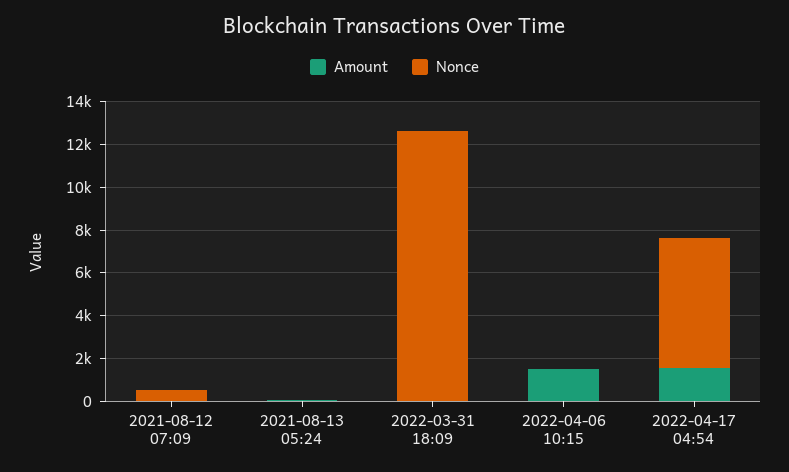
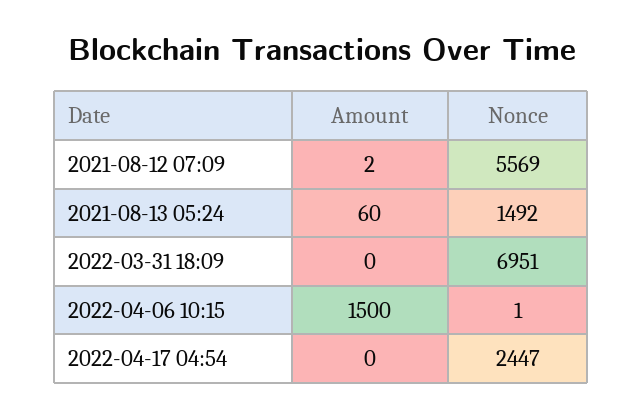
  {
    "Amount": {
      "2021-08-12 07:09": 2,
      "2021-08-13 05:24": 60,
      "2022-03-31 18:09": 0,
      "2022-04-06 10:15": 1500,
-     "2022-04-17 04:54": 1500
+     "2022-04-17 04:54": 0
    },
    "Nonce": {
-     "2021-08-12 07:09": 500,
+     "2021-08-12 07:09": 5569,
-     "2021-08-13 05:24": 0,
+     "2021-08-13 05:24": 1492,
-     "2022-03-31 18:09": 12500,
+     "2022-03-31 18:09": 6951,
      "2022-04-06 10:15": 1,
-     "2022-04-17 04:54": 6000
+     "2022-04-17 04:54": 2447
    }
  }

